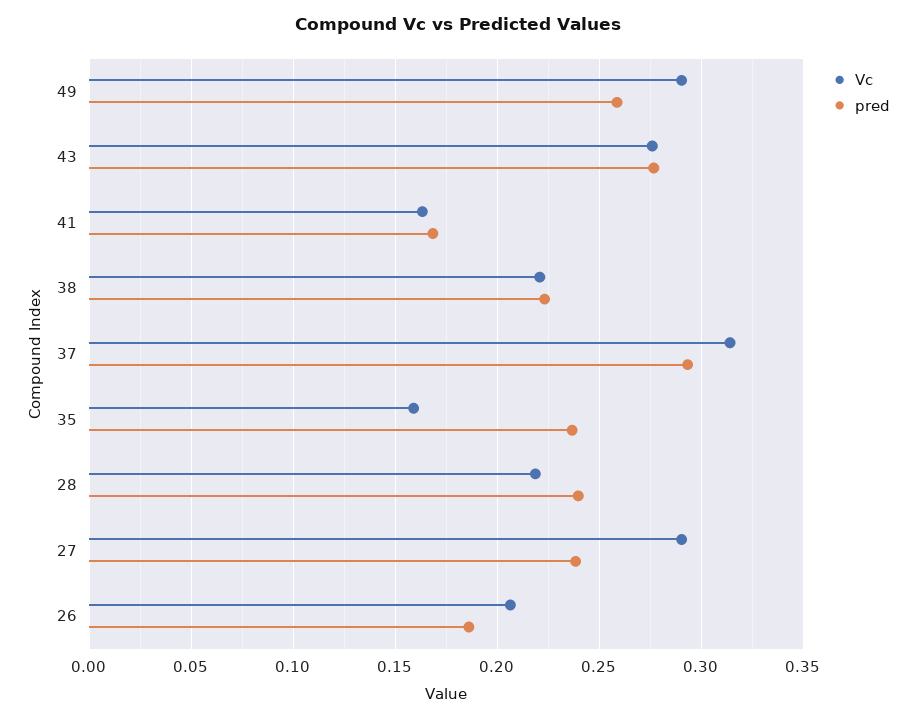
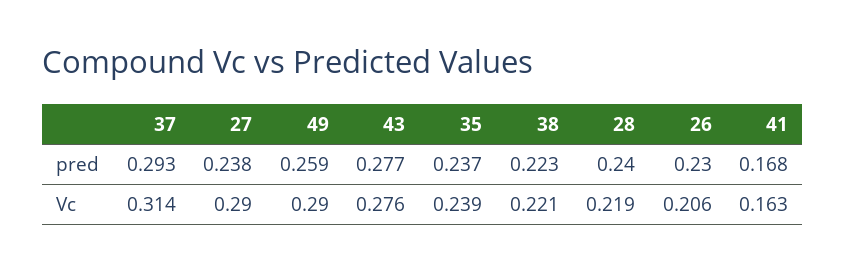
  {
    "Vc": {
      "49": 0.29,
      "43": 0.276,
      "41": 0.163,
      "38": 0.221,
      "37": 0.314,
-     "35": 0.16,
+     "35": 0.239,
      "28": 0.219,
      "27": 0.29,
      "26": 0.206
    },
    "pred": {
      "49": 0.259,
      "43": 0.277,
      "41": 0.168,
      "38": 0.223,
      "37": 0.293,
      "35": 0.237,
      "28": 0.24,
      "27": 0.238,
-     "26": 0.185
+     "26": 0.23
    }
  }

